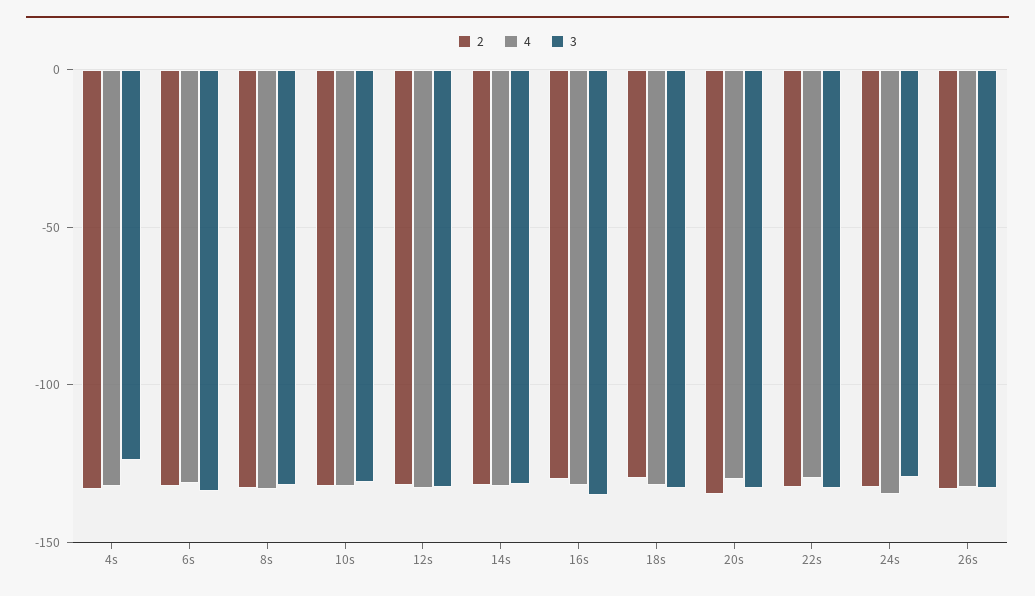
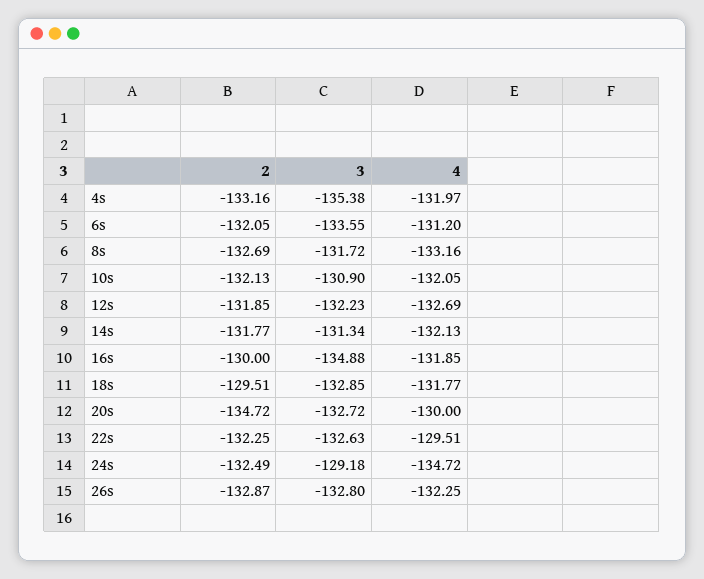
  {
    "2": {
      "4s": -133.16,
      "6s": -132.05,
      "8s": -132.69,
      "10s": -132.13,
      "12s": -131.85,
      "14s": -131.77,
      "16s": -130,
      "18s": -129.51,
      "20s": -134.72,
      "22s": -132.25,
      "24s": -132.49,
      "26s": -132.87
    },
    "4": {
      "4s": -131.97,
      "6s": -131.2,
      "8s": -133.16,
      "10s": -132.05,
      "12s": -132.69,
      "14s": -132.13,
      "16s": -131.85,
      "18s": -131.77,
      "20s": -130,
      "22s": -129.51,
      "24s": -134.72,
      "26s": -132.25
    },
    "3": {
-     "4s": -125,
+     "4s": -135.38,
      "6s": -133.55,
      "8s": -131.72,
      "10s": -130.9,
      "12s": -132.23,
      "14s": -131.34,
      "16s": -134.88,
      "18s": -132.85,
      "20s": -132.72,
      "22s": -132.63,
      "24s": -129.18,
      "26s": -132.8
    }
  }

